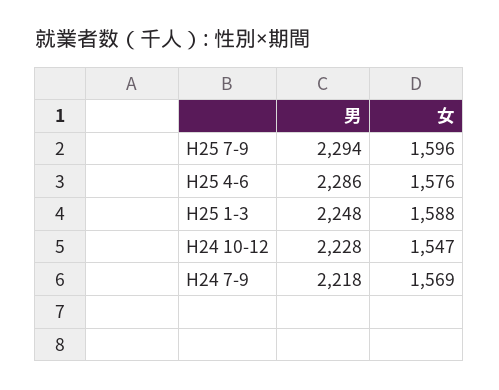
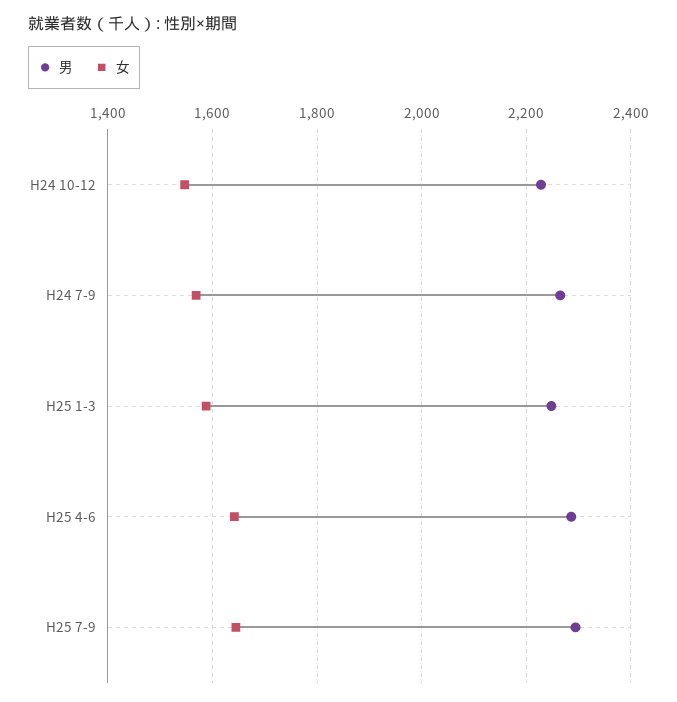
  {
    "男": {
      "H25 7-9": 2294,
      "H25 4-6": 2286,
      "H25 1-3": 2248,
      "H24 10-12": 2228,
-     "H24 7-9": 2218
+     "H24 7-9": 2260
    },
    "女": {
-     "H25 7-9": 1596,
+     "H25 7-9": 1640,
-     "H25 4-6": 1576,
+     "H25 4-6": 1640,
      "H25 1-3": 1588,
      "H24 10-12": 1547,
      "H24 7-9": 1569
    }
  }

